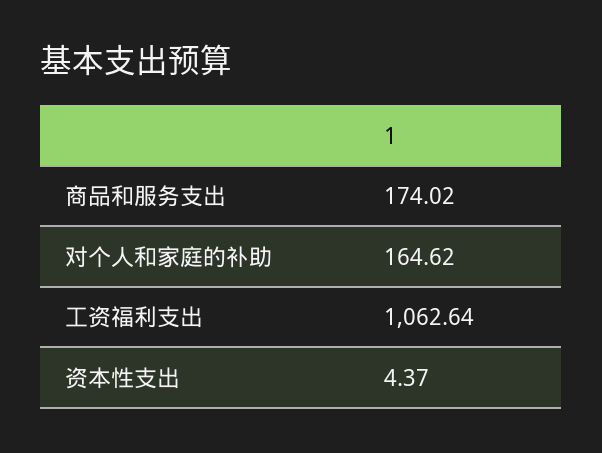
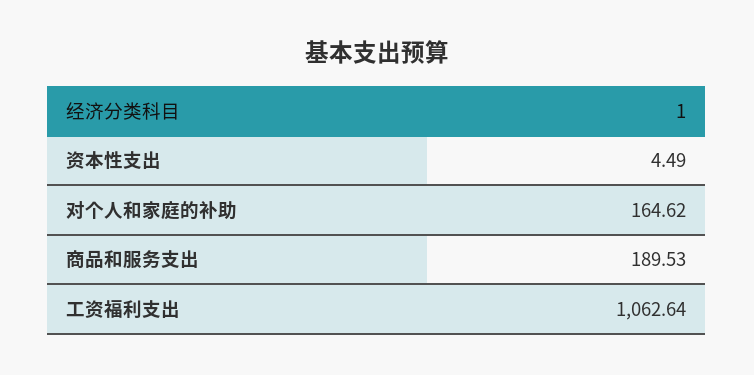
  {
-   "商品和服务支出": 174.02,
+   "商品和服务支出": 189.53,
    "对个人和家庭的补助": 164.62,
    "工资福利支出": 1062.64,
-   "资本性支出": 4.37
+   "资本性支出": 4.49
  }

